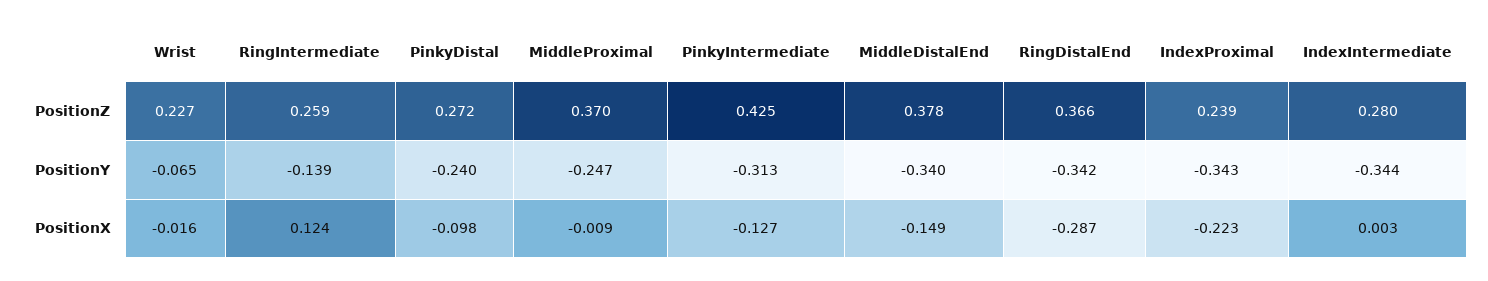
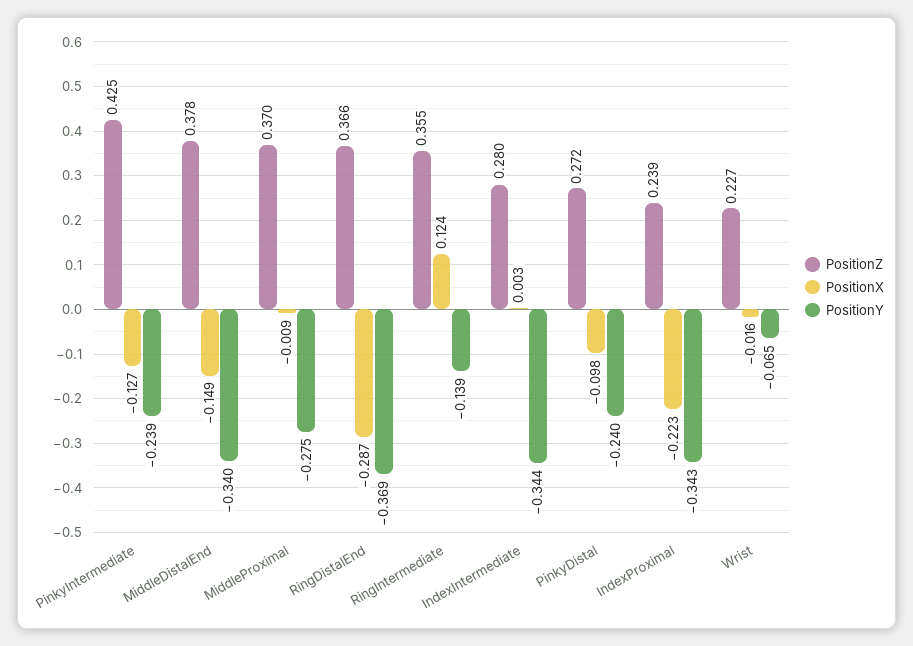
  {
    "PositionZ": {
      "Wrist": 0.227,
-     "RingIntermediate": 0.259,
+     "RingIntermediate": 0.355,
      "PinkyDistal": 0.272,
      "MiddleProximal": 0.37,
      "PinkyIntermediate": 0.425,
      "MiddleDistalEnd": 0.378,
      "RingDistalEnd": 0.366,
      "IndexProximal": 0.239,
      "IndexIntermediate": 0.28
    },
    "PositionY": {
      "Wrist": -0.065,
      "RingIntermediate": -0.139,
      "PinkyDistal": -0.24,
-     "MiddleProximal": -0.247,
+     "MiddleProximal": -0.275,
-     "PinkyIntermediate": -0.313,
+     "PinkyIntermediate": -0.239,
      "MiddleDistalEnd": -0.34,
-     "RingDistalEnd": -0.342,
+     "RingDistalEnd": -0.369,
      "IndexProximal": -0.343,
      "IndexIntermediate": -0.344
    },
    "PositionX": {
      "Wrist": -0.016,
      "RingIntermediate": 0.124,
      "PinkyDistal": -0.098,
      "MiddleProximal": -0.009,
      "PinkyIntermediate": -0.127,
      "MiddleDistalEnd": -0.149,
      "RingDistalEnd": -0.287,
      "IndexProximal": -0.223,
      "IndexIntermediate": 0.003
    }
  }

